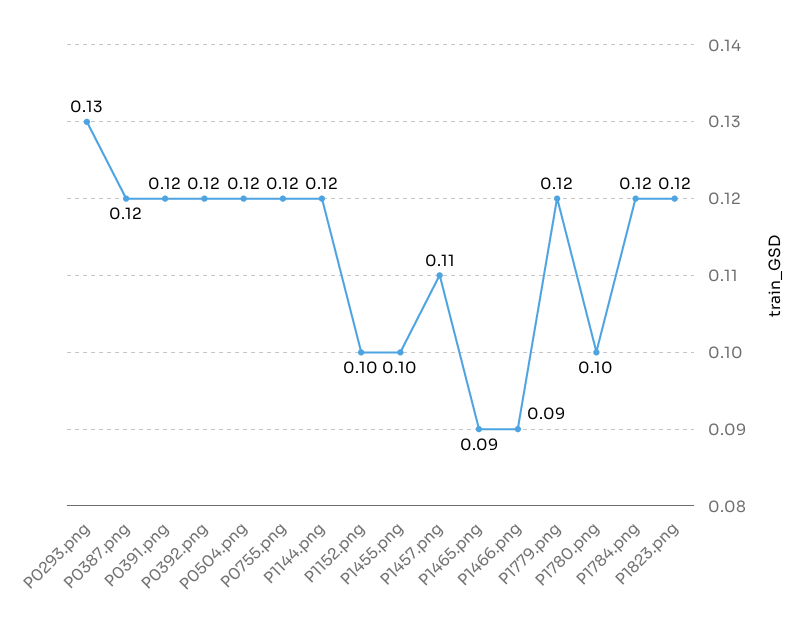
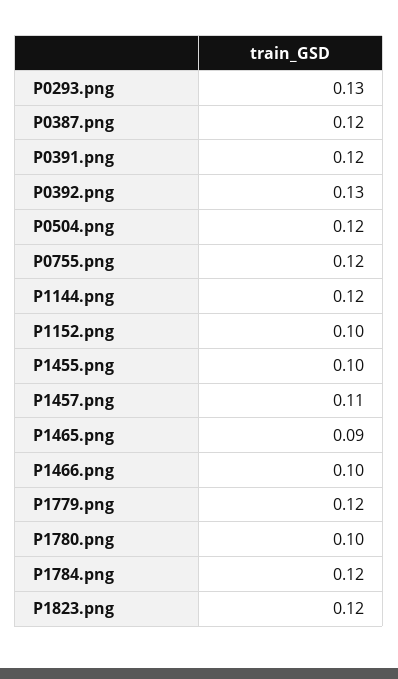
  {
    "P0293.png": 0.13,
    "P0387.png": 0.12,
    "P0391.png": 0.12,
-   "P0392.png": 0.12,
+   "P0392.png": 0.13,
    "P0504.png": 0.12,
    "P0755.png": 0.12,
    "P1144.png": 0.12,
    "P1152.png": 0.1,
    "P1455.png": 0.1,
    "P1457.png": 0.11,
    "P1465.png": 0.09,
-   "P1466.png": 0.09,
+   "P1466.png": 0.1,
    "P1779.png": 0.12,
    "P1780.png": 0.1,
    "P1784.png": 0.12,
    "P1823.png": 0.12
  }

